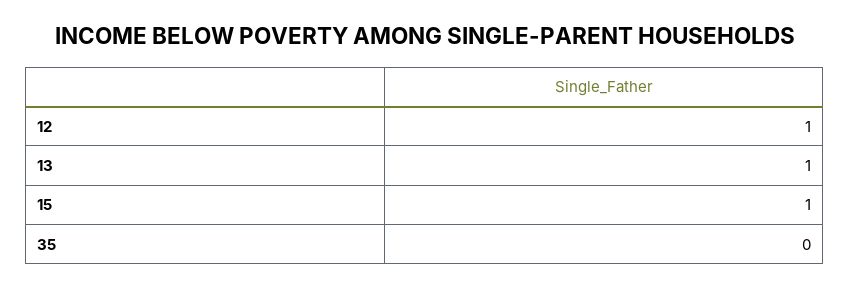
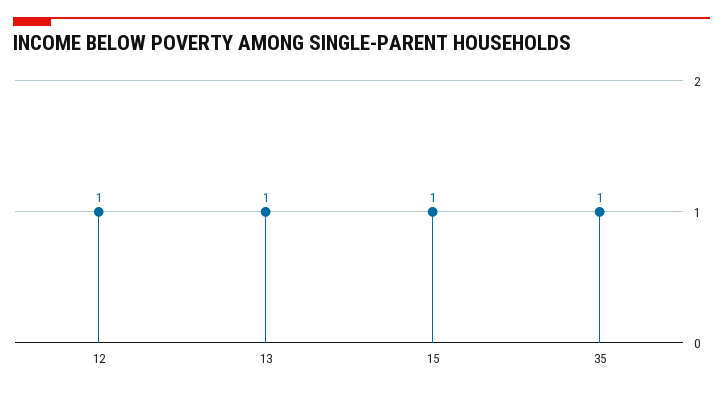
  {
    "12": 1,
    "13": 1,
    "15": 1,
-   "35": 0
+   "35": 1
  }

